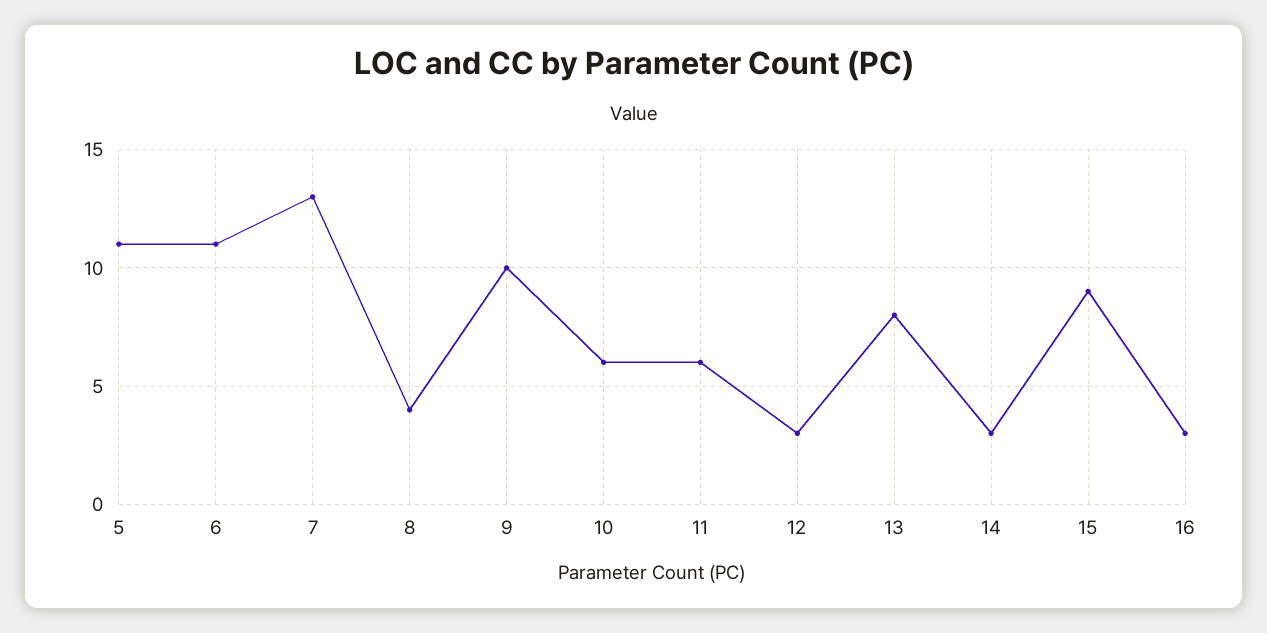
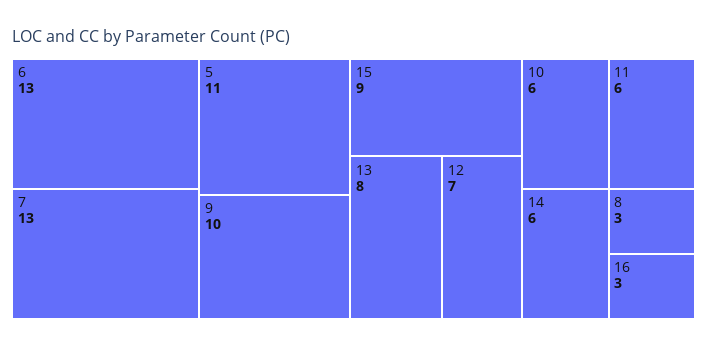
  {
    "5": 11,
-   "6": 11,
+   "6": 13,
    "7": 13,
-   "8": 4,
+   "8": 3,
    "9": 10,
    "10": 6,
    "11": 6,
-   "12": 3,
+   "12": 7,
    "13": 8,
-   "14": 3,
+   "14": 6,
    "15": 9,
    "16": 3
  }

